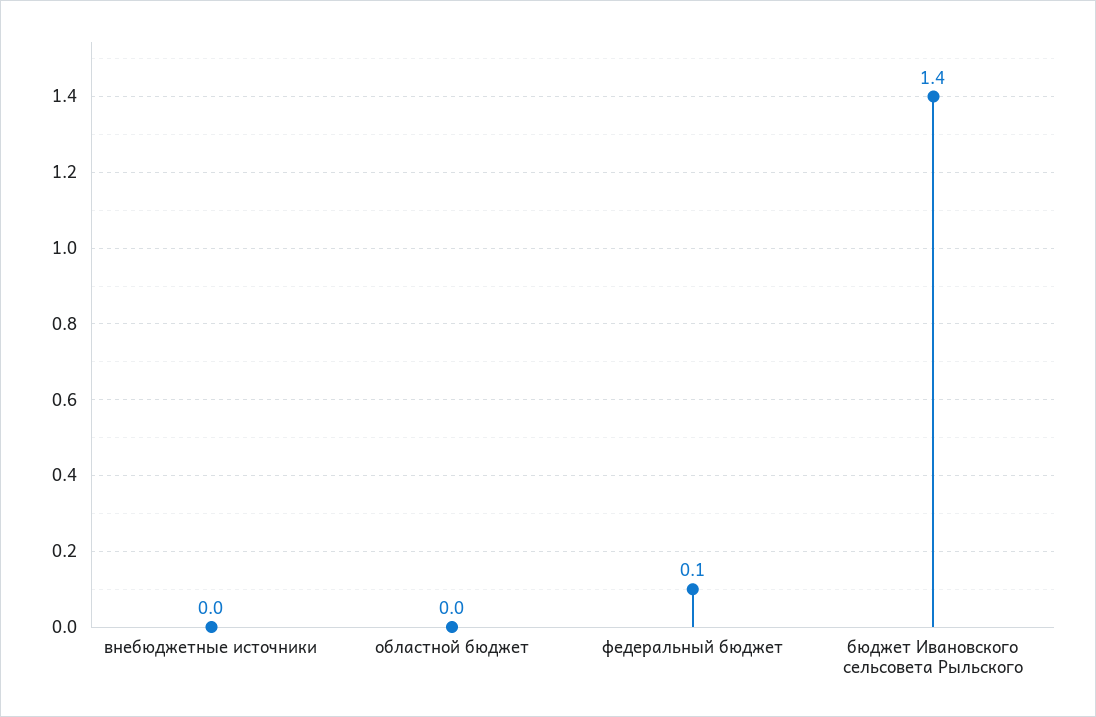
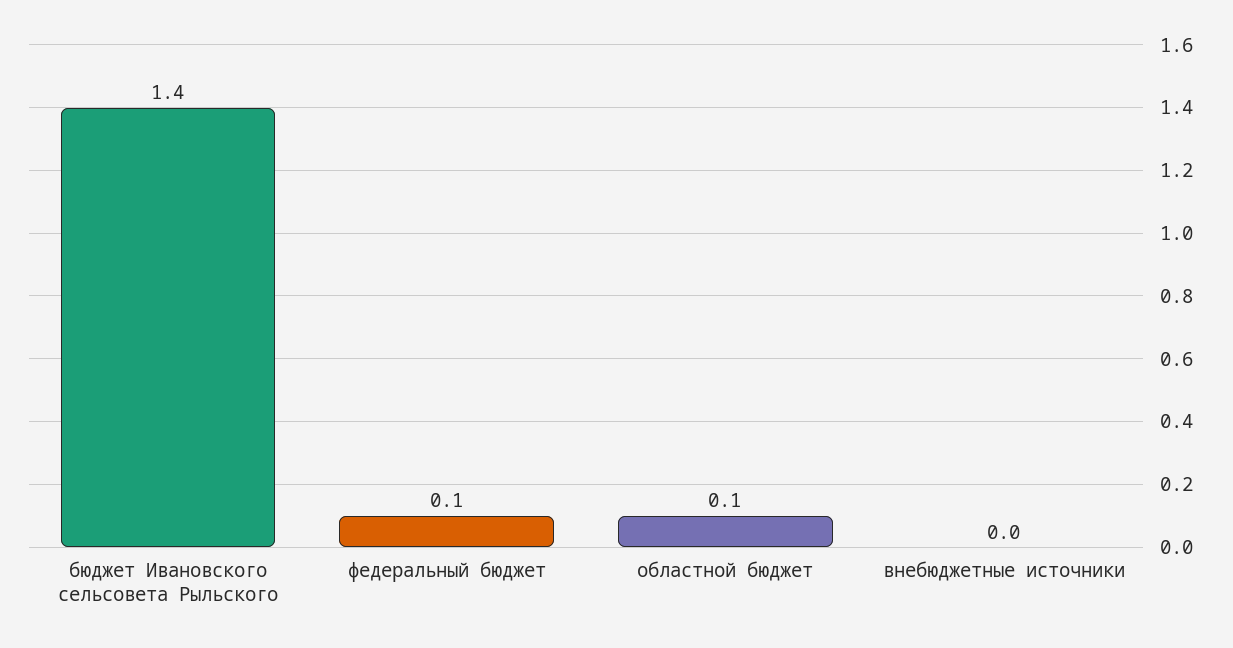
  {
    "внебюджетные источники": 0,
-   "областной бюджет": 0,
+   "областной бюджет": 0.1,
    "федеральный бюджет": 0.1,
    "бюджет Ивановского сельсовета Рыльского": 1.4
  }

